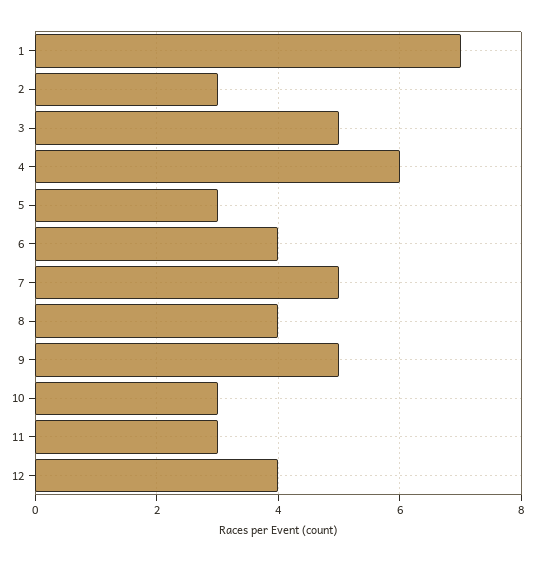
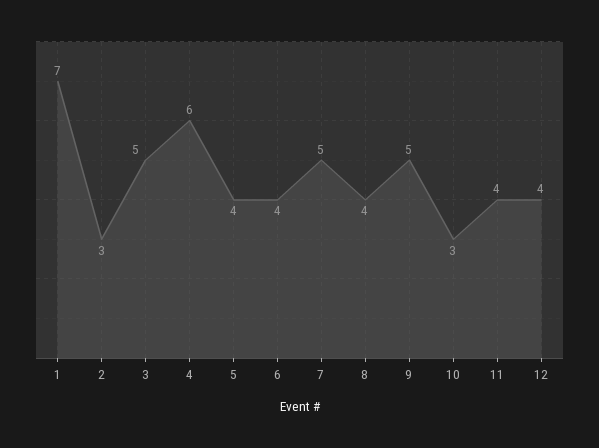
  {
    "1": 7,
    "2": 3,
    "3": 5,
    "4": 6,
-   "5": 3,
+   "5": 4,
    "6": 4,
    "7": 5,
    "8": 4,
    "9": 5,
    "10": 3,
-   "11": 3,
+   "11": 4,
    "12": 4
  }

